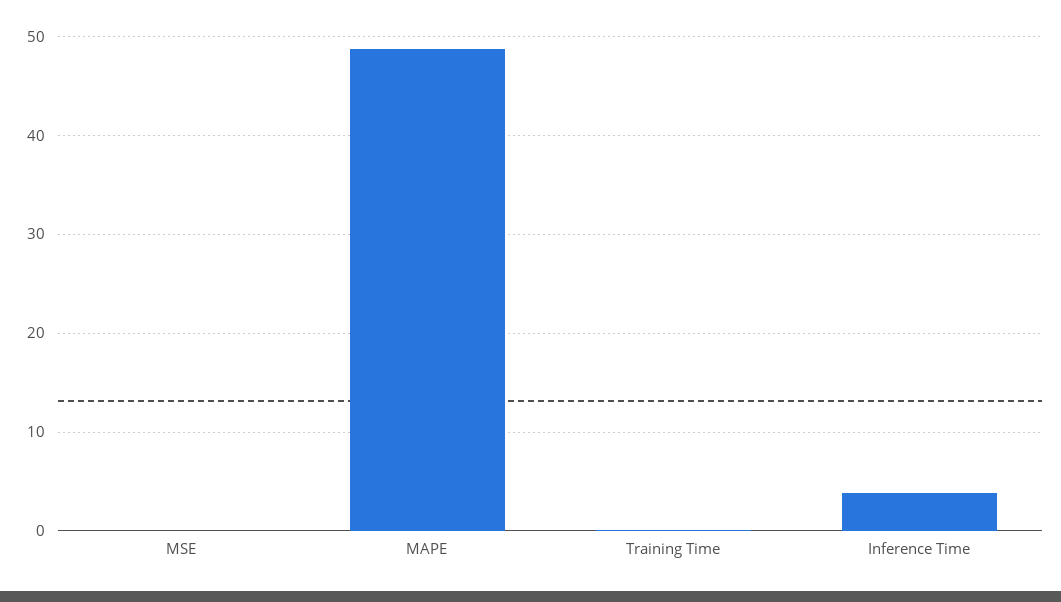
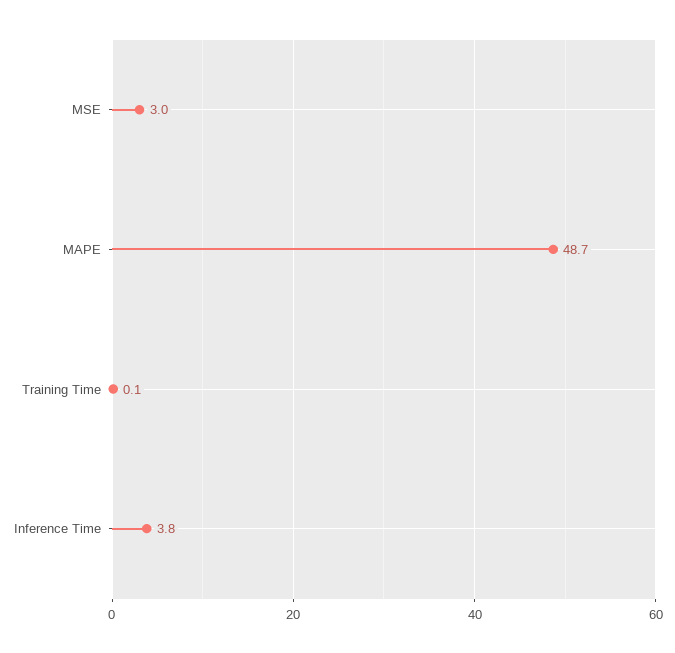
  {
-   "MSE": 0,
+   "MSE": 3,
    "MAPE": 48.7,
    "Training Time": 0.1,
    "Inference Time": 3.8
  }

